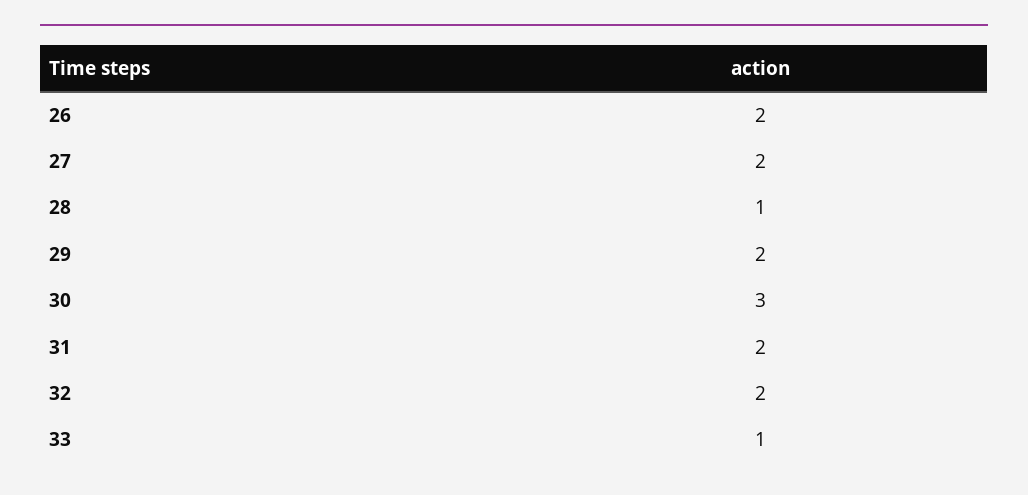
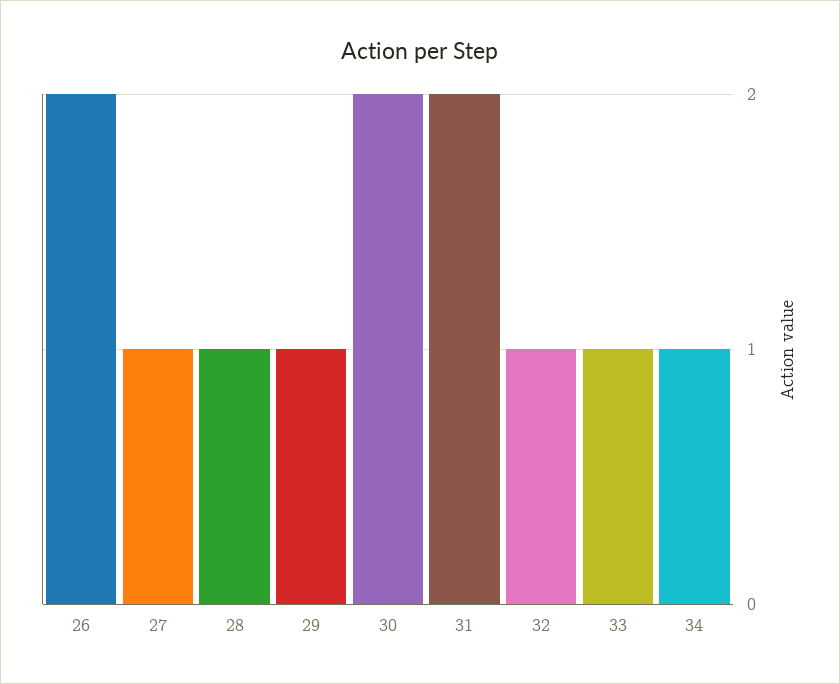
  {
    "26": 2,
-   "27": 2,
+   "27": 1,
    "28": 1,
-   "29": 2,
+   "29": 1,
-   "30": 3,
+   "30": 2,
    "31": 2,
-   "32": 2,
+   "32": 1,
-   "33": 1
+   "33": 1,
+   "34": 1
  }

